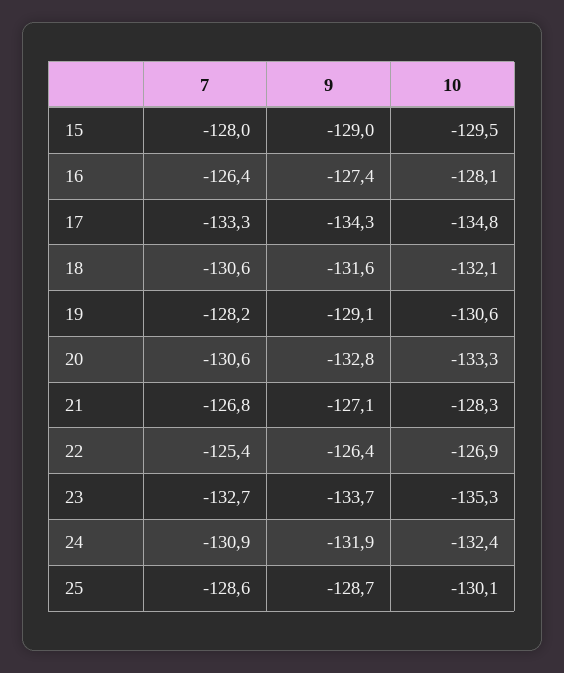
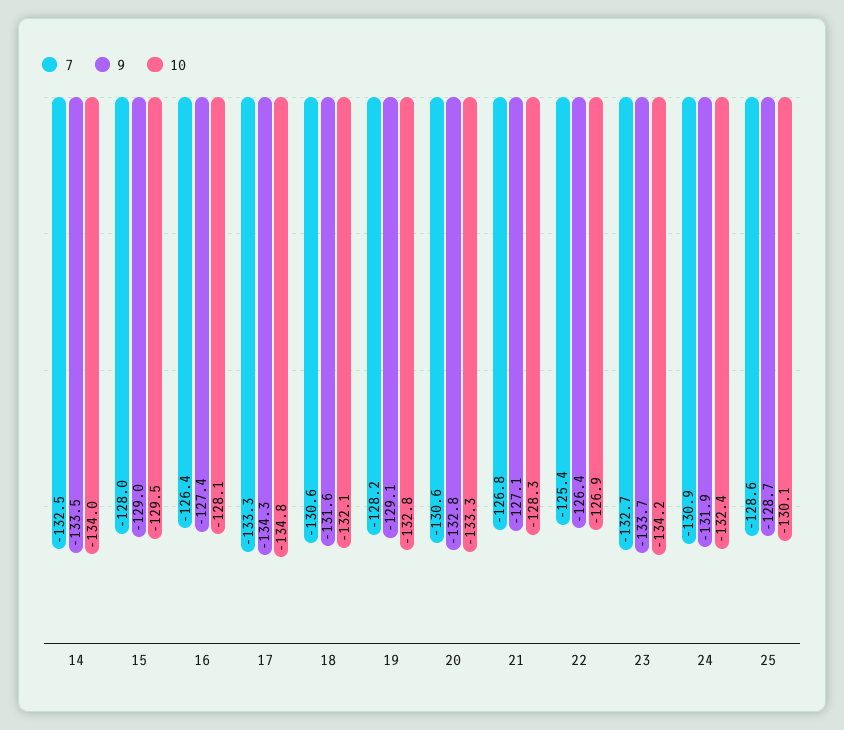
  {
    "7": {
      "15": -128,
      "16": -126.4,
      "17": -133.3,
      "18": -130.6,
      "19": -128.2,
      "20": -130.6,
      "21": -126.8,
      "22": -125.4,
      "23": -132.7,
      "24": -130.9,
-     "25": -128.6
+     "25": -128.6,
+     "14": -132.5
    },
    "9": {
      "15": -129,
      "16": -127.4,
      "17": -134.3,
      "18": -131.6,
      "19": -129.1,
      "20": -132.8,
      "21": -127.1,
      "22": -126.4,
      "23": -133.7,
      "24": -131.9,
-     "25": -128.7
+     "25": -128.7,
+     "14": -133.5
    },
    "10": {
      "15": -129.5,
      "16": -128.1,
      "17": -134.8,
      "18": -132.1,
-     "19": -130.6,
+     "19": -132.8,
      "20": -133.3,
      "21": -128.3,
      "22": -126.9,
-     "23": -135.3,
+     "23": -134.2,
      "24": -132.4,
-     "25": -130.1
+     "25": -130.1,
+     "14": -134
    }
  }

